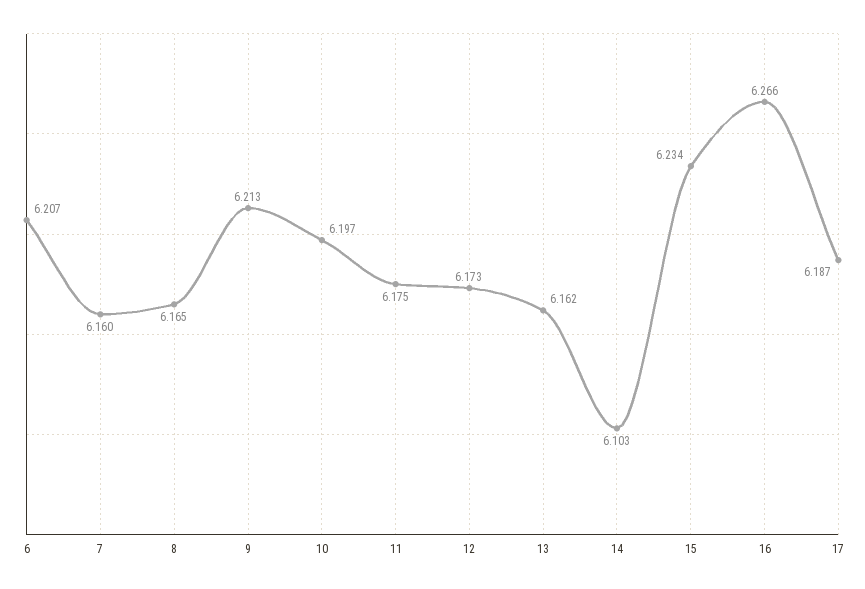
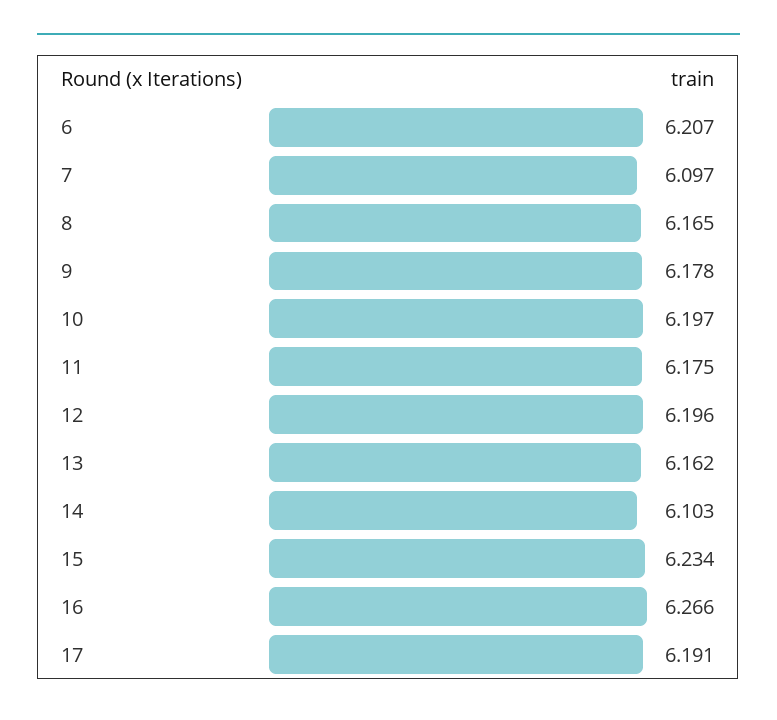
  {
    "6": 6.207,
-   "7": 6.16,
+   "7": 6.097,
    "8": 6.165,
-   "9": 6.213,
+   "9": 6.178,
    "10": 6.197,
    "11": 6.175,
-   "12": 6.173,
+   "12": 6.196,
    "13": 6.162,
    "14": 6.103,
    "15": 6.234,
    "16": 6.266,
-   "17": 6.187
+   "17": 6.191
  }

